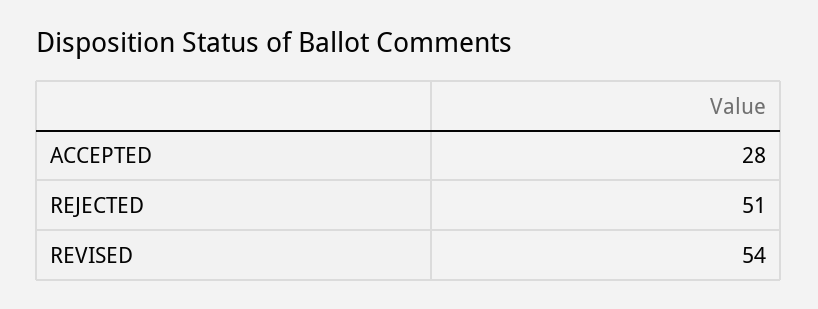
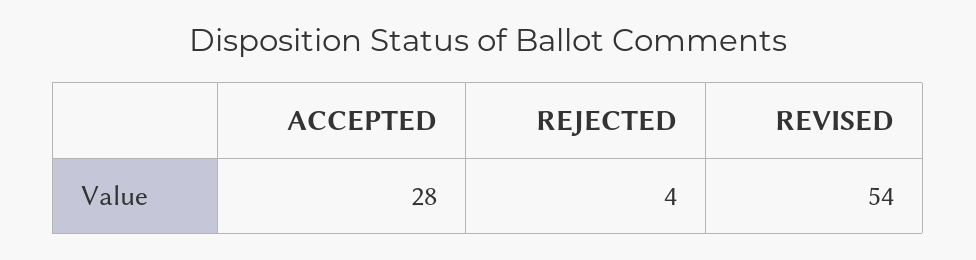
  {
    "ACCEPTED": 28,
-   "REJECTED": 51,
+   "REJECTED": 4,
    "REVISED": 54
  }

